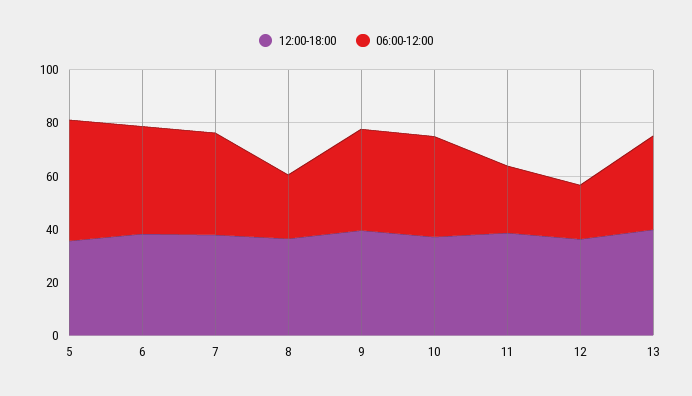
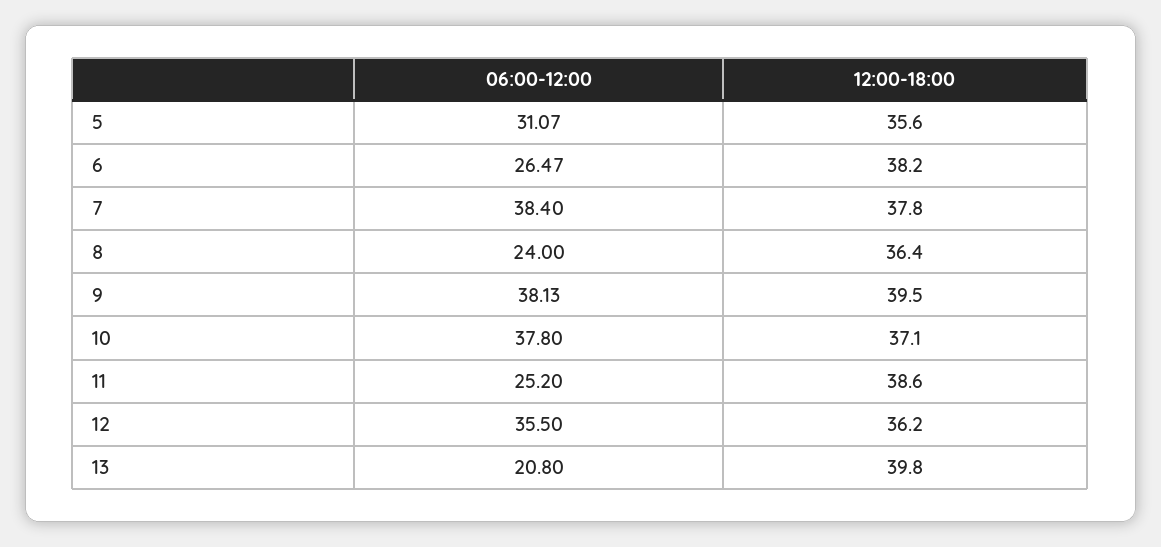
  {
    "12:00-18:00": {
      "5": 35.6,
      "6": 38.2,
      "7": 37.8,
      "8": 36.4,
      "9": 39.5,
      "10": 37.1,
      "11": 38.6,
      "12": 36.2,
      "13": 39.8
    },
    "06:00-12:00": {
-     "5": 45,
+     "5": 31.07,
-     "6": 40,
+     "6": 26.47,
      "7": 38.4,
      "8": 24,
      "9": 38.13,
      "10": 37.8,
      "11": 25.2,
-     "12": 20,
+     "12": 35.5,
-     "13": 35
+     "13": 20.8
    }
  }

